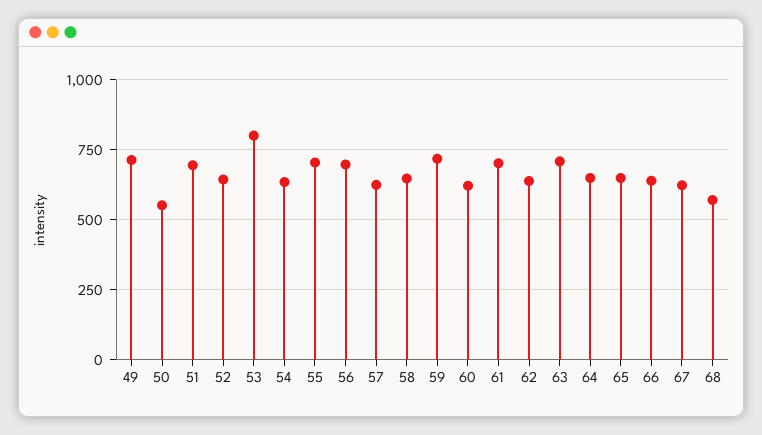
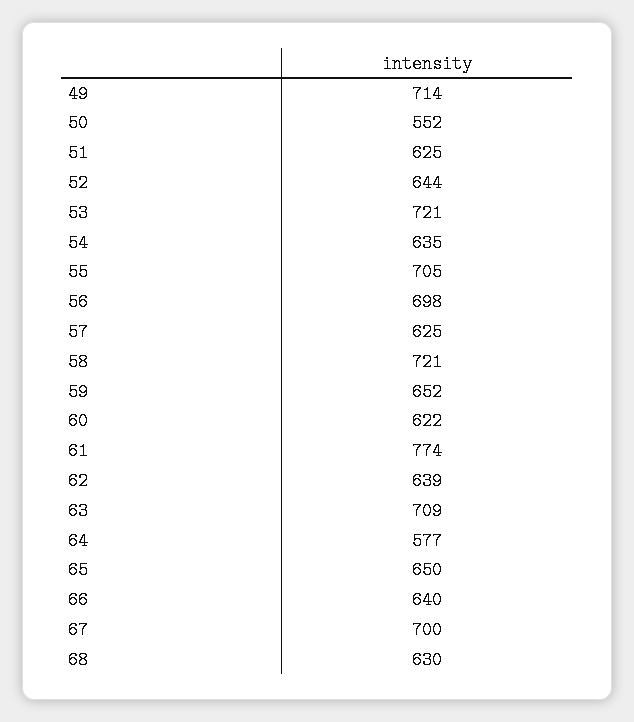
  {
    "49": 714,
    "50": 552,
-   "51": 700,
+   "51": 625,
    "52": 644,
-   "53": 800,
+   "53": 721,
    "54": 635,
    "55": 705,
    "56": 698,
    "57": 625,
-   "58": 650,
+   "58": 721,
-   "59": 725,
+   "59": 652,
    "60": 622,
-   "61": 700,
+   "61": 774,
    "62": 639,
    "63": 709,
-   "64": 650,
+   "64": 577,
    "65": 650,
    "66": 640,
-   "67": 625,
+   "67": 700,
-   "68": 575
+   "68": 630
  }

